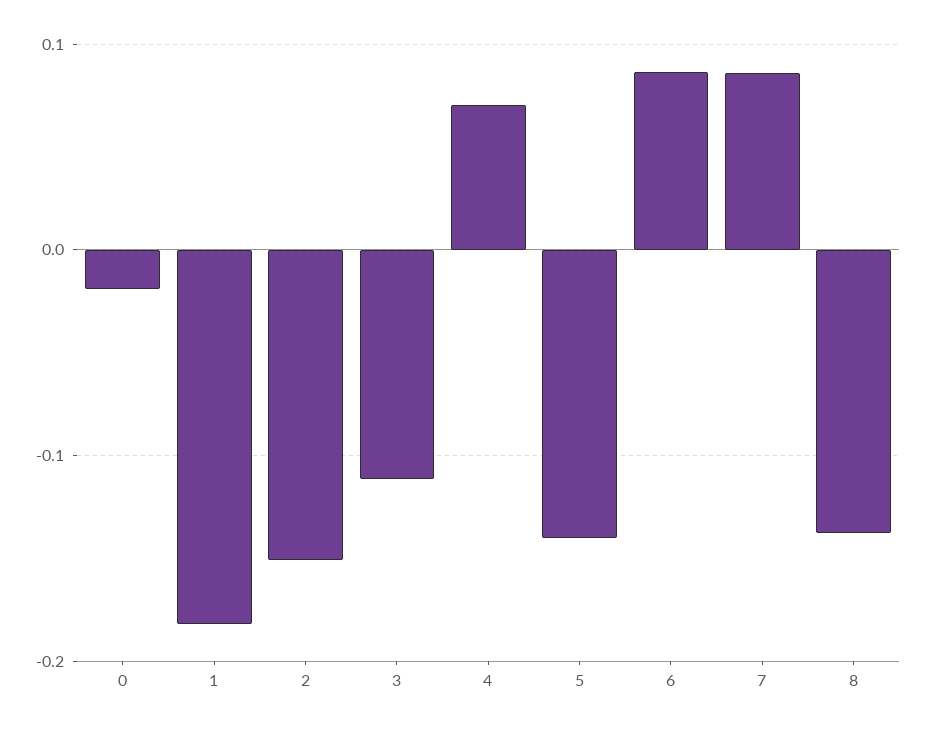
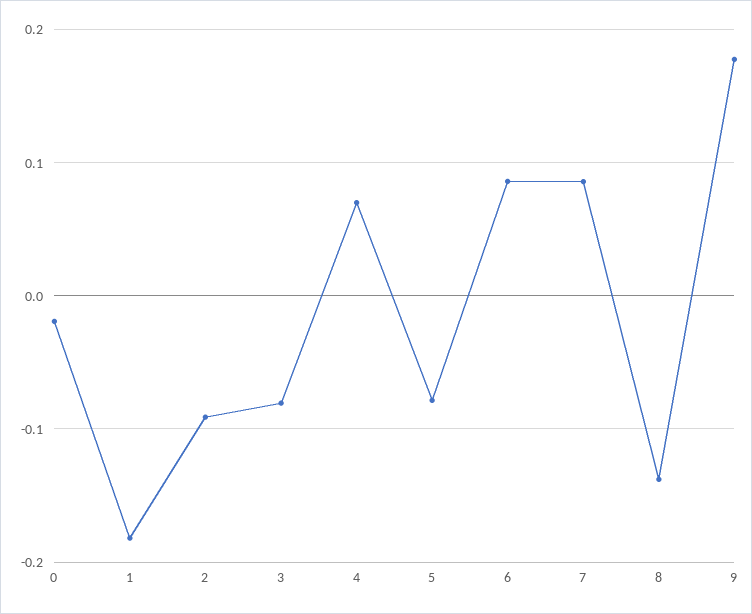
  {
    "0": -0.02,
    "1": -0.18,
-   "2": -0.15,
+   "2": -0.09,
-   "3": -0.11,
+   "3": -0.08,
    "4": 0.07,
-   "5": -0.14,
+   "5": -0.08,
    "6": 0.09,
    "7": 0.09,
-   "8": -0.14
+   "8": -0.14,
+   "9": 0.18
  }

